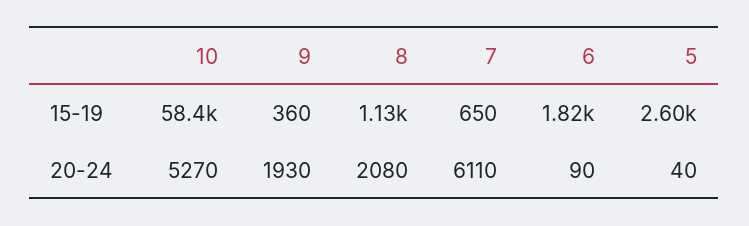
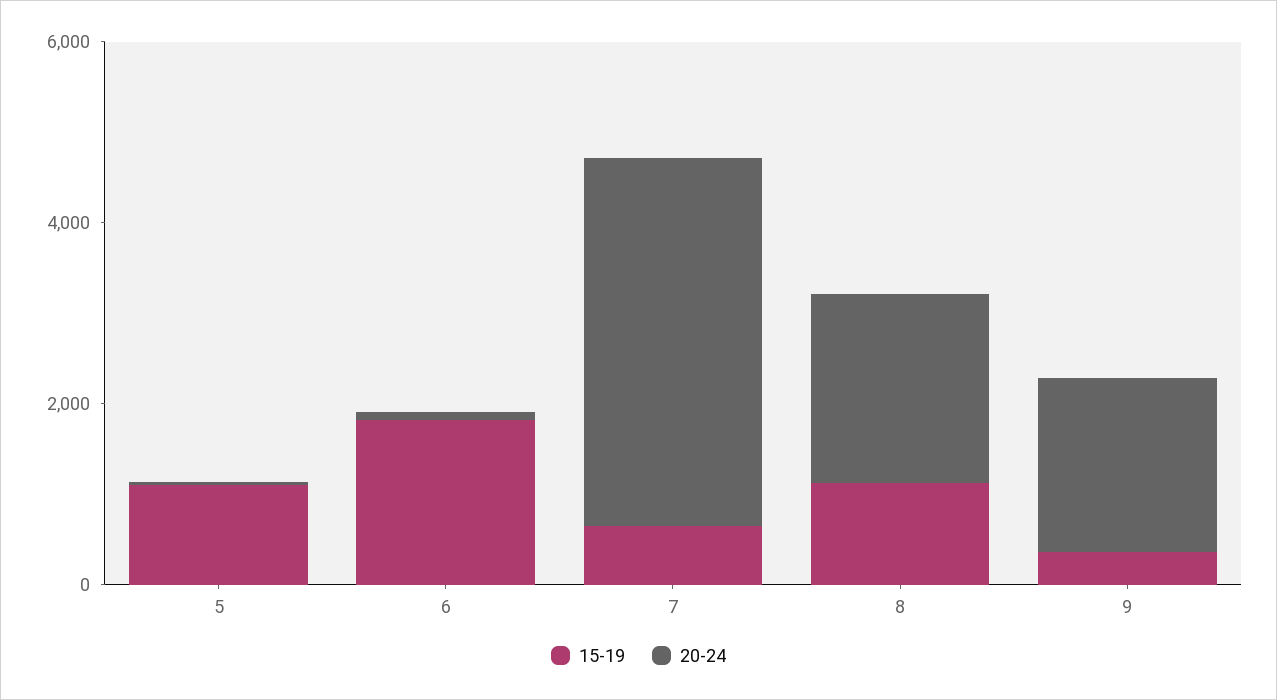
  {
    "15-19": {
-     "10": 58400,
      "9": 360,
      "8": 1130,
      "7": 650,
      "6": 1820,
-     "5": 2600
+     "5": 1000
    },
    "20-24": {
-     "10": 5270,
      "9": 1930,
      "8": 2080,
-     "7": 6110,
+     "7": 4000,
      "6": 90,
      "5": 40
    }
  }

